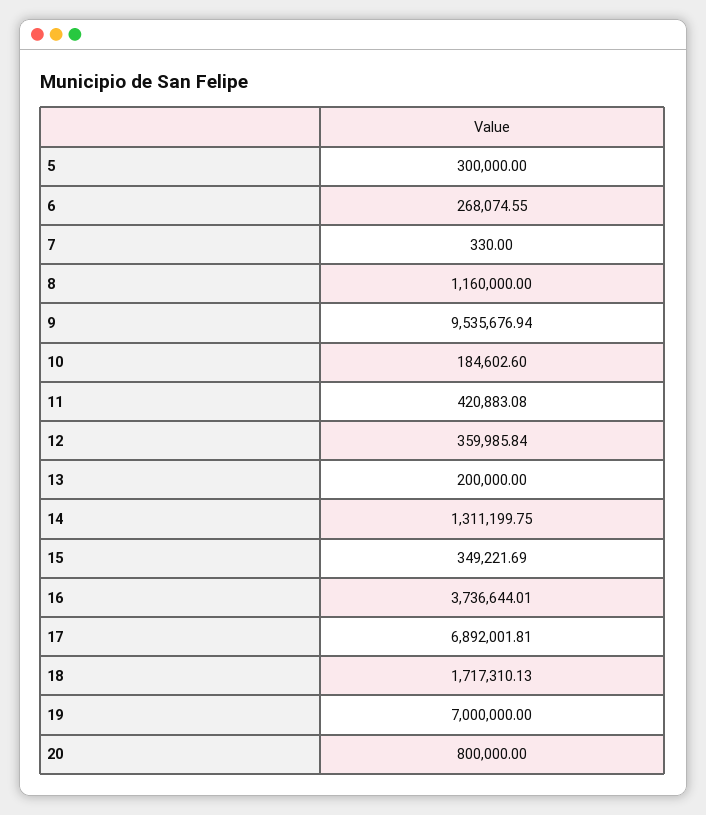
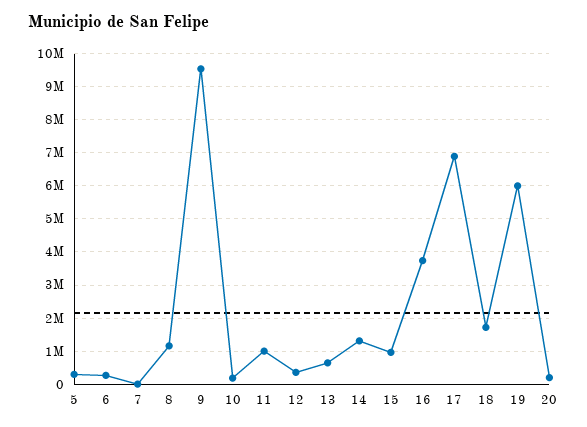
  {
    "5": 300000,
    "6": 268074.55,
    "7": 330,
    "8": 1160000,
    "9": 9535676.94,
    "10": 184602.6,
-   "11": 420883.08,
+   "11": 1000000,
    "12": 359985.84,
-   "13": 200000,
+   "13": 600000,
    "14": 1311199.75,
-   "15": 349221.69,
+   "15": 1000000,
    "16": 3736644.01,
    "17": 6892001.81,
    "18": 1717310.13,
-   "19": 7000000,
+   "19": 6000000,
-   "20": 800000
+   "20": 200000
  }

